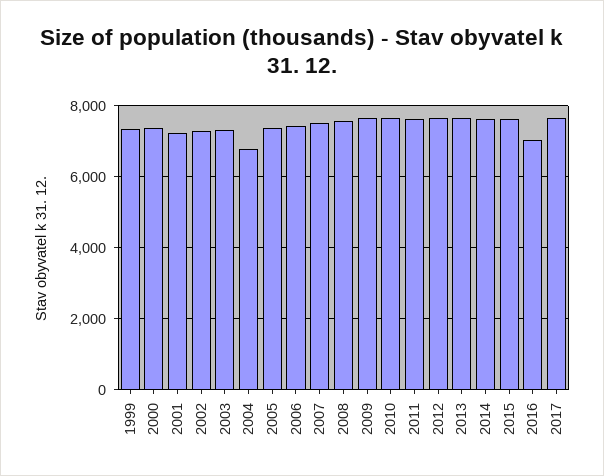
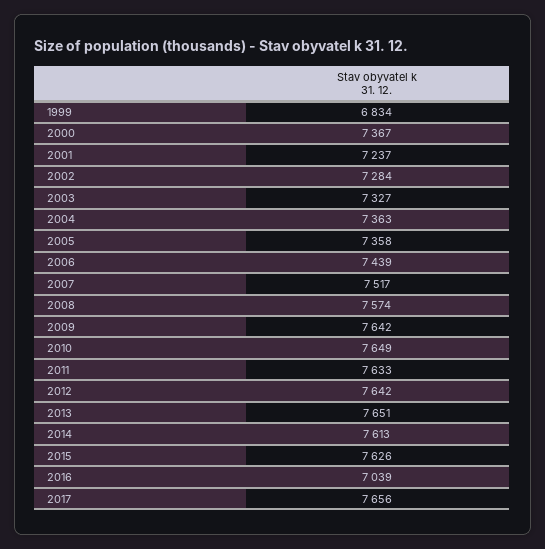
  {
-   "1999": 7400,
+   "1999": 6834,
    "2000": 7367,
    "2001": 7237,
    "2002": 7284,
    "2003": 7327,
-   "2004": 6800,
+   "2004": 7363,
    "2005": 7358,
    "2006": 7439,
    "2007": 7517,
    "2008": 7574,
    "2009": 7642,
    "2010": 7649,
    "2011": 7633,
    "2012": 7642,
    "2013": 7651,
    "2014": 7613,
    "2015": 7626,
    "2016": 7039,
    "2017": 7656
  }

